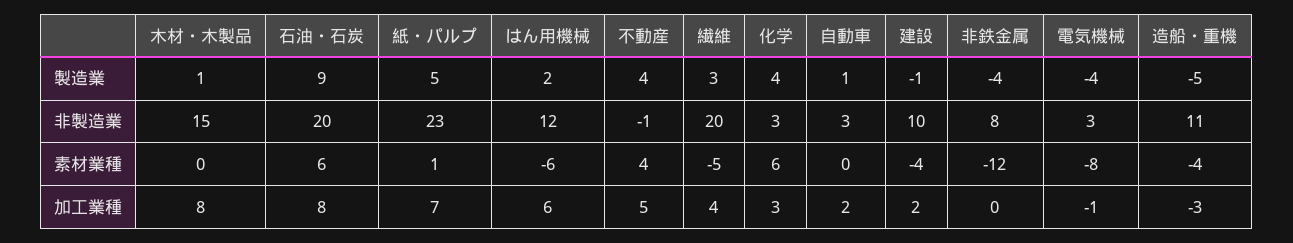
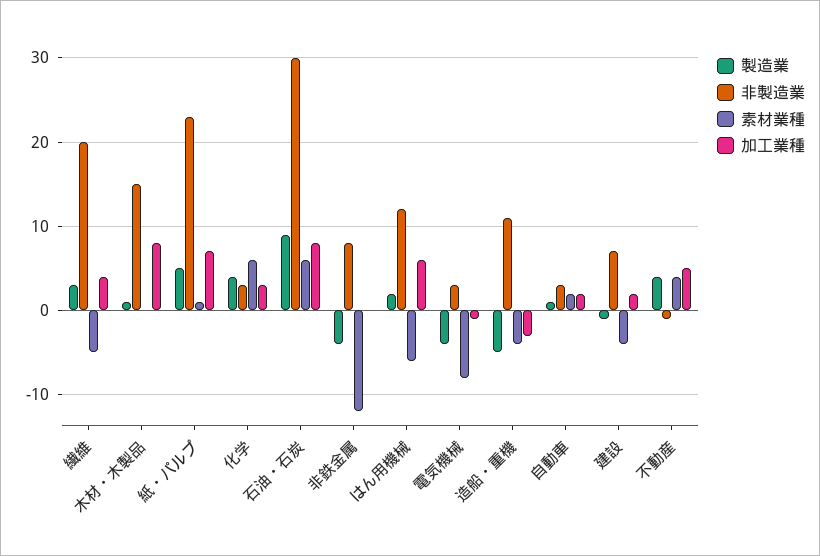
  {
    "製造業": {
      "木材・木製品": 1,
      "石油・石炭": 9,
      "紙・パルプ": 5,
      "はん用機械": 2,
      "不動産": 4,
      "繊維": 3,
      "化学": 4,
      "自動車": 1,
      "建設": -1,
      "非鉄金属": -4,
      "電気機械": -4,
      "造船・重機": -5
    },
    "非製造業": {
      "木材・木製品": 15,
-     "石油・石炭": 20,
+     "石油・石炭": 30,
      "紙・パルプ": 23,
      "はん用機械": 12,
      "不動産": -1,
      "繊維": 20,
      "化学": 3,
      "自動車": 3,
-     "建設": 10,
+     "建設": 7,
      "非鉄金属": 8,
      "電気機械": 3,
      "造船・重機": 11
    },
    "素材業種": {
      "木材・木製品": 0,
      "石油・石炭": 6,
      "紙・パルプ": 1,
      "はん用機械": -6,
      "不動産": 4,
      "繊維": -5,
      "化学": 6,
-     "自動車": 0,
+     "自動車": 2,
      "建設": -4,
      "非鉄金属": -12,
      "電気機械": -8,
      "造船・重機": -4
    },
    "加工業種": {
      "木材・木製品": 8,
      "石油・石炭": 8,
      "紙・パルプ": 7,
      "はん用機械": 6,
      "不動産": 5,
      "繊維": 4,
      "化学": 3,
      "自動車": 2,
      "建設": 2,
      "非鉄金属": 0,
      "電気機械": -1,
      "造船・重機": -3
    }
  }

